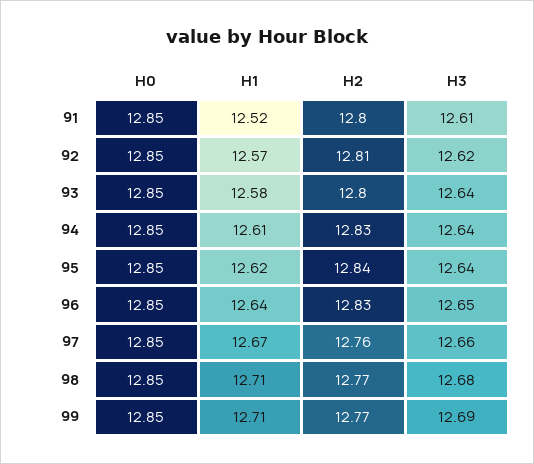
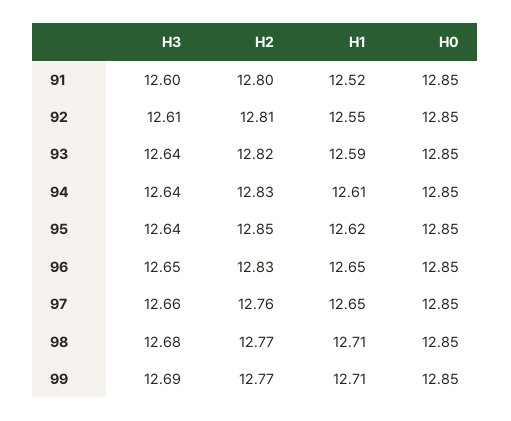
  {
    "H0": {
      "91": 12.85,
      "92": 12.85,
      "93": 12.85,
      "94": 12.85,
      "95": 12.85,
      "96": 12.85,
      "97": 12.85,
      "98": 12.85,
      "99": 12.85
    },
    "H1": {
      "91": 12.52,
-     "92": 12.57,
+     "92": 12.55,
-     "93": 12.58,
+     "93": 12.59,
      "94": 12.61,
      "95": 12.62,
-     "96": 12.64,
+     "96": 12.65,
-     "97": 12.67,
+     "97": 12.65,
      "98": 12.71,
      "99": 12.71
    },
    "H2": {
      "91": 12.8,
      "92": 12.81,
-     "93": 12.8,
+     "93": 12.82,
      "94": 12.83,
-     "95": 12.84,
+     "95": 12.85,
      "96": 12.83,
      "97": 12.76,
      "98": 12.77,
      "99": 12.77
    },
    "H3": {
-     "91": 12.61,
+     "91": 12.6,
-     "92": 12.62,
+     "92": 12.61,
      "93": 12.64,
      "94": 12.64,
      "95": 12.64,
      "96": 12.65,
      "97": 12.66,
      "98": 12.68,
      "99": 12.69
    }
  }

